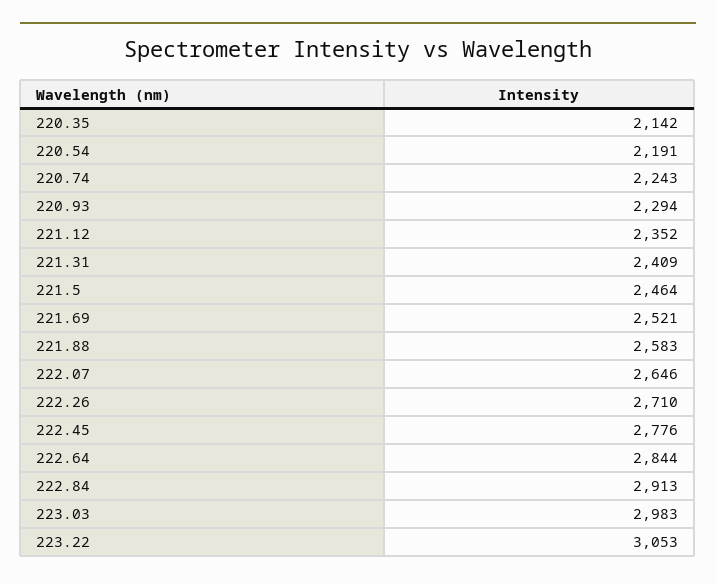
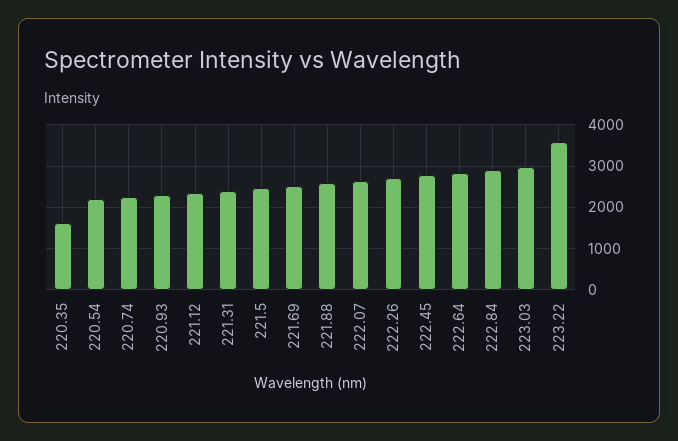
  {
-   "220.35": 2142,
+   "220.35": 1600,
    "220.54": 2191,
    "220.74": 2243,
    "220.93": 2294,
    "221.12": 2352,
    "221.31": 2409,
    "221.5": 2464,
    "221.69": 2521,
    "221.88": 2583,
    "222.07": 2646,
    "222.26": 2710,
    "222.45": 2776,
    "222.64": 2844,
    "222.84": 2913,
    "223.03": 2983,
-   "223.22": 3053
+   "223.22": 3600
  }

